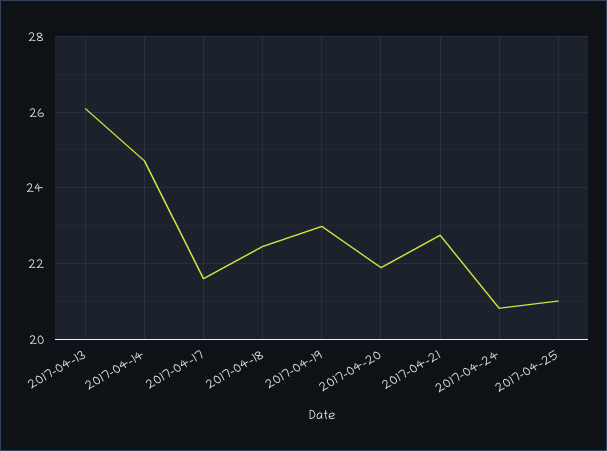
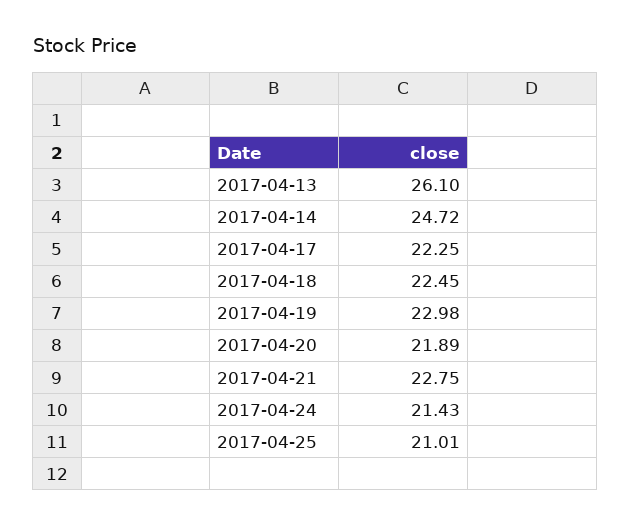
  {
    "2017-04-13": 26.1,
    "2017-04-14": 24.72,
-   "2017-04-17": 21.6,
+   "2017-04-17": 22.25,
    "2017-04-18": 22.45,
    "2017-04-19": 22.98,
    "2017-04-20": 21.89,
    "2017-04-21": 22.75,
-   "2017-04-24": 20.8,
+   "2017-04-24": 21.43,
    "2017-04-25": 21.01
  }

